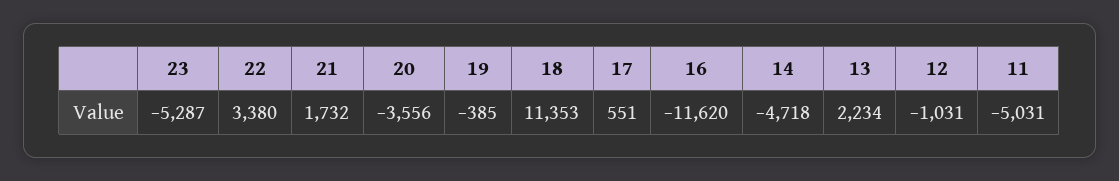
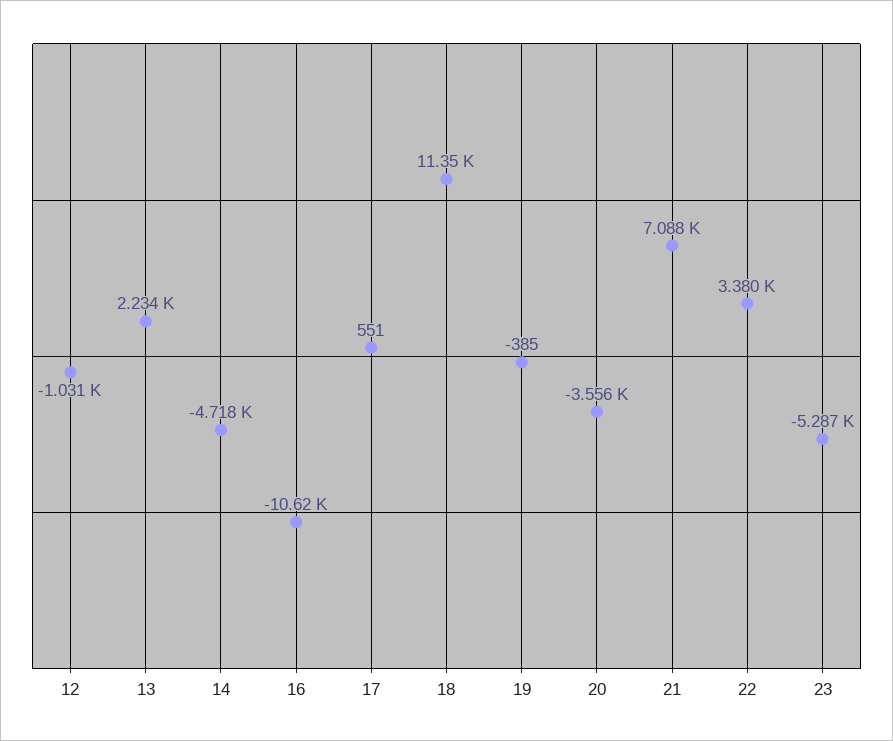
  {
    "23": -5287,
    "22": 3380,
-   "21": 1732,
+   "21": 7088,
    "20": -3556,
    "19": -385,
    "18": 11353,
    "17": 551,
-   "16": -11620,
+   "16": -10620,
    "14": -4718,
    "13": 2234,
-   "12": -1031,
+   "12": -1031
-   "11": -5031
  }

